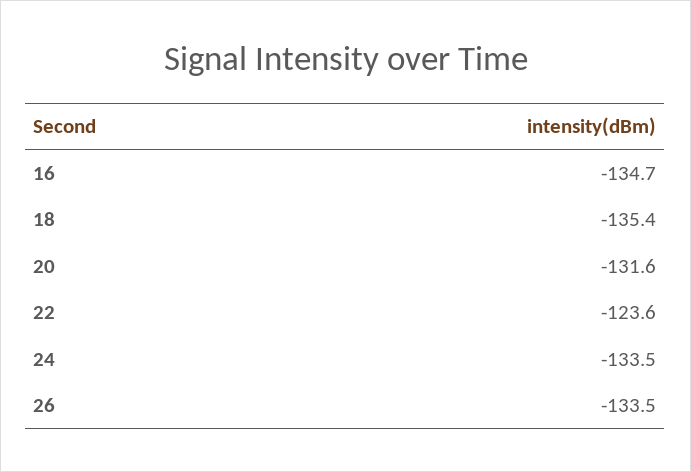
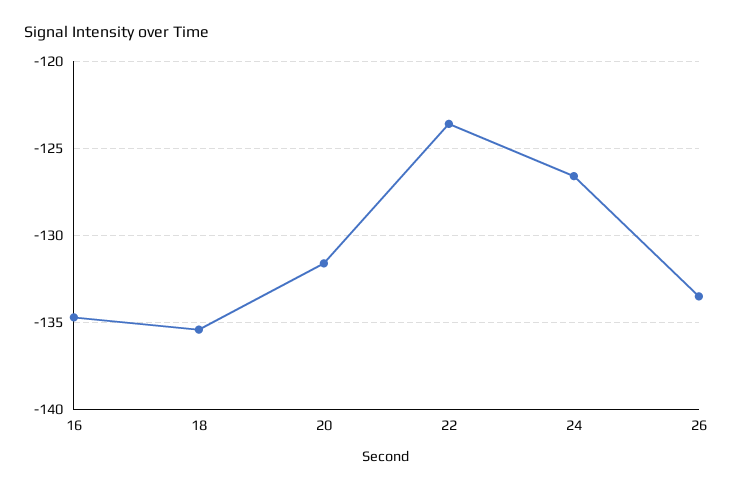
  {
    "16": -134.7,
    "18": -135.4,
    "20": -131.6,
    "22": -123.6,
-   "24": -133.5,
+   "24": -126.5,
    "26": -133.5
  }

